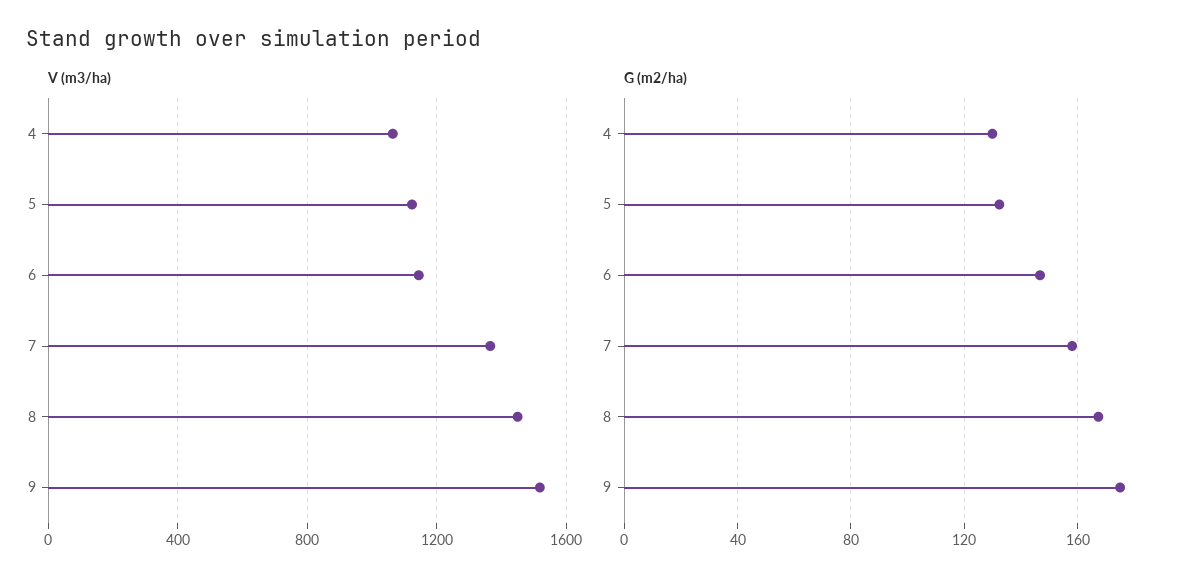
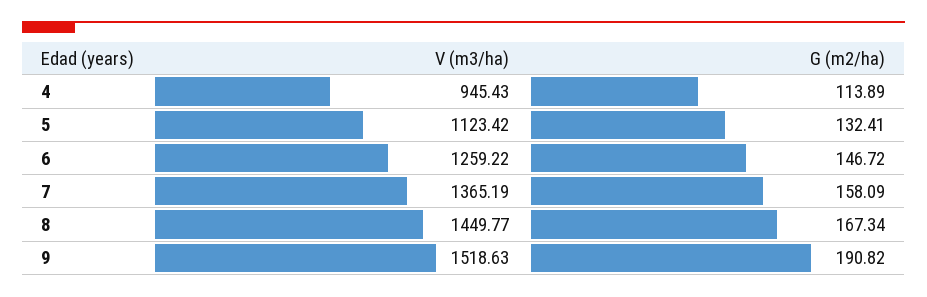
  {
    "V (m3/ha)": {
-     "4": 1050,
+     "4": 945.43,
      "5": 1123.42,
-     "6": 1150,
+     "6": 1259.22,
      "7": 1365.19,
      "8": 1449.77,
      "9": 1518.63
    },
    "G (m2/ha)": {
-     "4": 130,
+     "4": 113.89,
      "5": 132.41,
      "6": 146.72,
      "7": 158.09,
      "8": 167.34,
-     "9": 175
+     "9": 190.82
    }
  }

